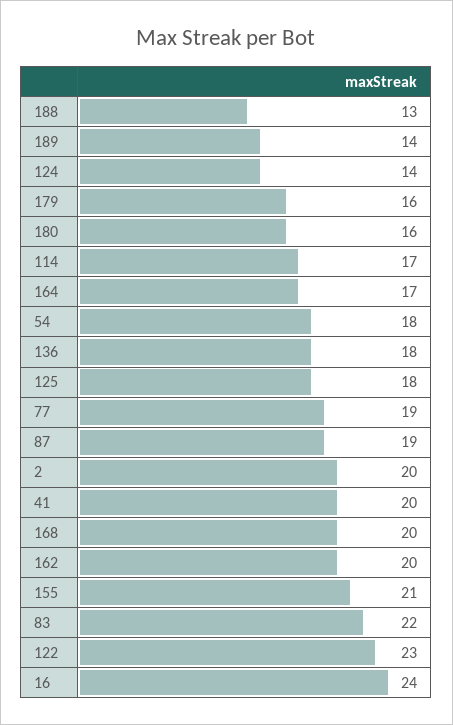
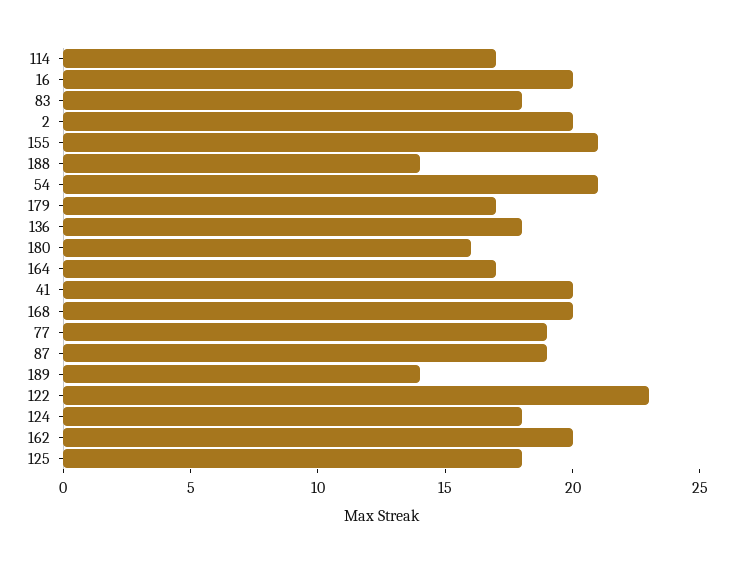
  {
-   "188": 13,
+   "188": 14,
    "189": 14,
-   "124": 14,
+   "124": 18,
-   "179": 16,
+   "179": 17,
    "180": 16,
    "114": 17,
    "164": 17,
-   "54": 18,
+   "54": 21,
    "136": 18,
    "125": 18,
    "77": 19,
    "87": 19,
    "2": 20,
    "41": 20,
    "168": 20,
    "162": 20,
    "155": 21,
-   "83": 22,
+   "83": 18,
    "122": 23,
-   "16": 24
+   "16": 20
  }

